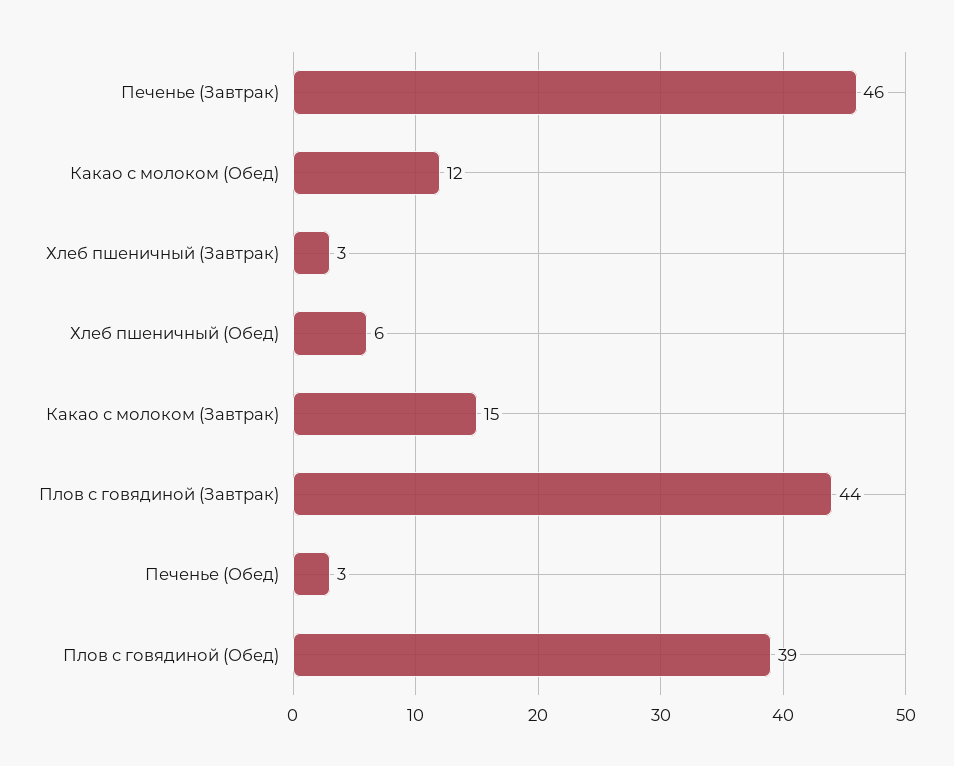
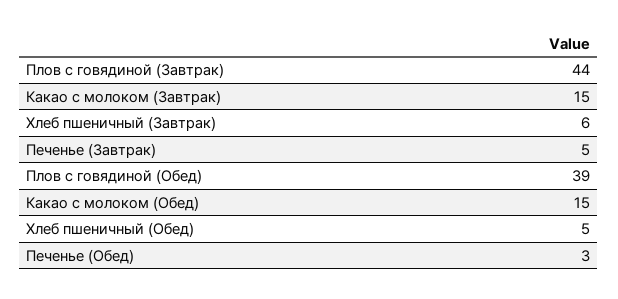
  {
-   "Печенье (Завтрак)": 46,
+   "Печенье (Завтрак)": 5,
-   "Какао с молоком (Обед)": 12,
+   "Какао с молоком (Обед)": 15,
-   "Хлеб пшеничный (Завтрак)": 3,
+   "Хлеб пшеничный (Завтрак)": 6,
-   "Хлеб пшеничный (Обед)": 6,
+   "Хлеб пшеничный (Обед)": 5,
    "Какао с молоком (Завтрак)": 15,
    "Плов с говядиной (Завтрак)": 44,
    "Печенье (Обед)": 3,
    "Плов с говядиной (Обед)": 39
  }

